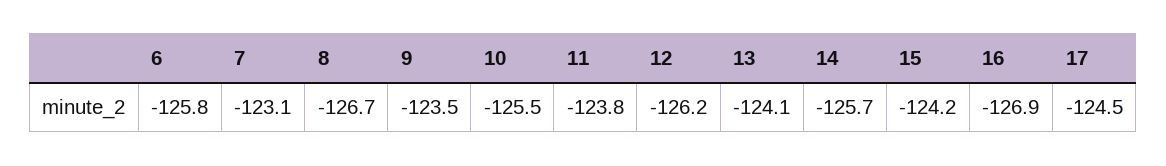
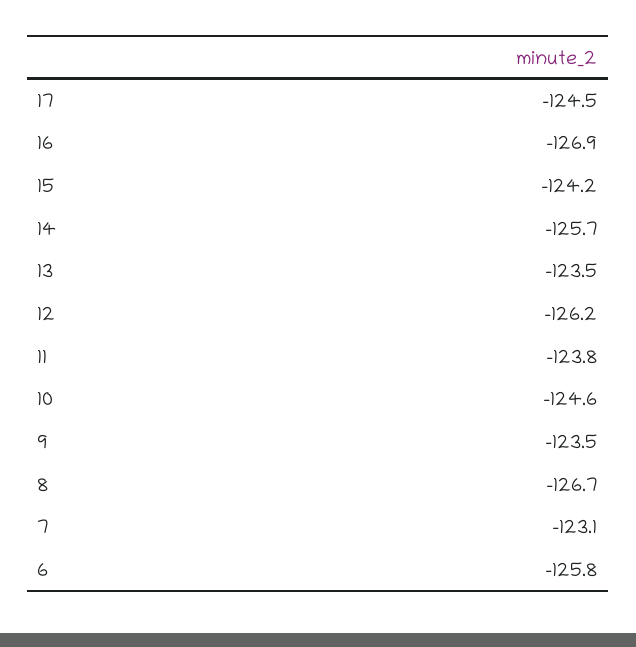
  {
    "6": -125.8,
    "7": -123.1,
    "8": -126.7,
    "9": -123.5,
-   "10": -125.5,
+   "10": -124.6,
    "11": -123.8,
    "12": -126.2,
-   "13": -124.1,
+   "13": -123.5,
    "14": -125.7,
    "15": -124.2,
    "16": -126.9,
    "17": -124.5
  }

